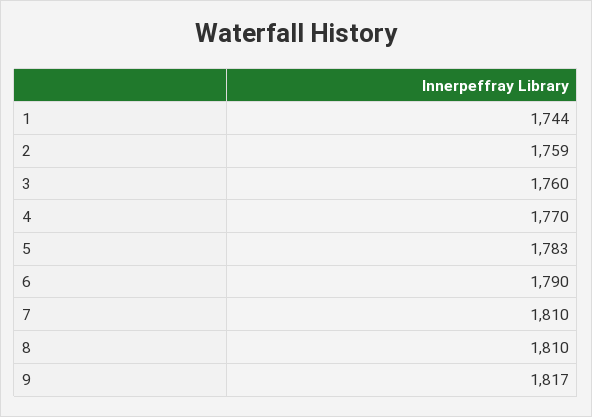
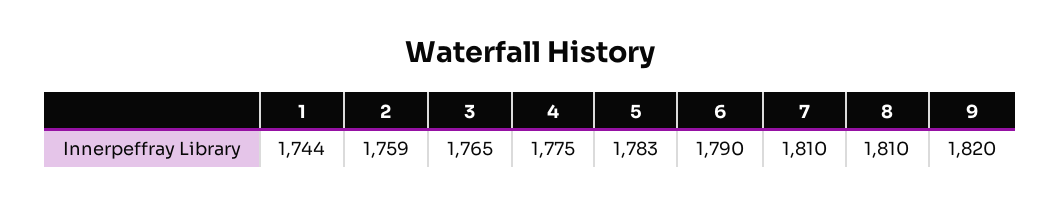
  {
    "1": 1744,
    "2": 1759,
-   "3": 1760,
+   "3": 1765,
-   "4": 1770,
+   "4": 1775,
    "5": 1783,
    "6": 1790,
    "7": 1810,
    "8": 1810,
-   "9": 1817
+   "9": 1820
  }

